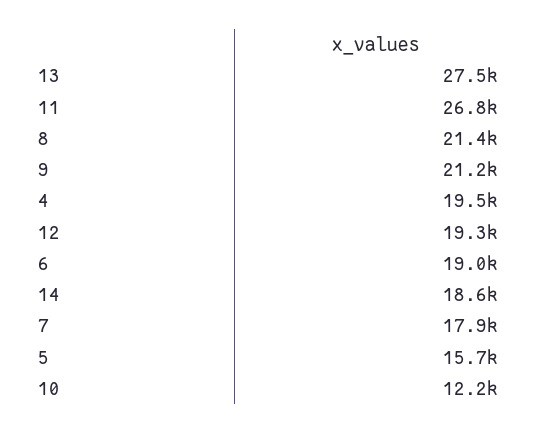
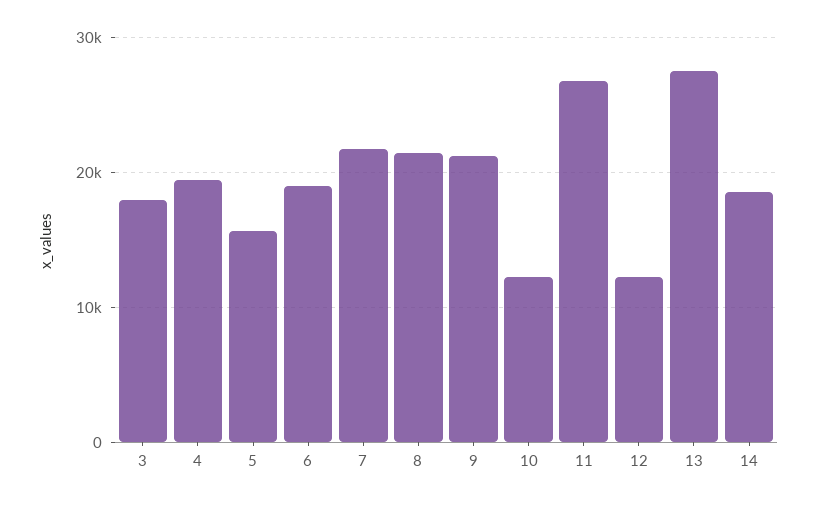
  {
    "13": 27500,
    "11": 26800,
    "8": 21400,
    "9": 21200,
    "4": 19500,
-   "12": 19300,
+   "12": 12000,
    "6": 19000,
    "14": 18600,
-   "7": 17900,
+   "7": 22000,
    "5": 15700,
-   "10": 12200
+   "10": 12200,
+   "3": 18000
  }

